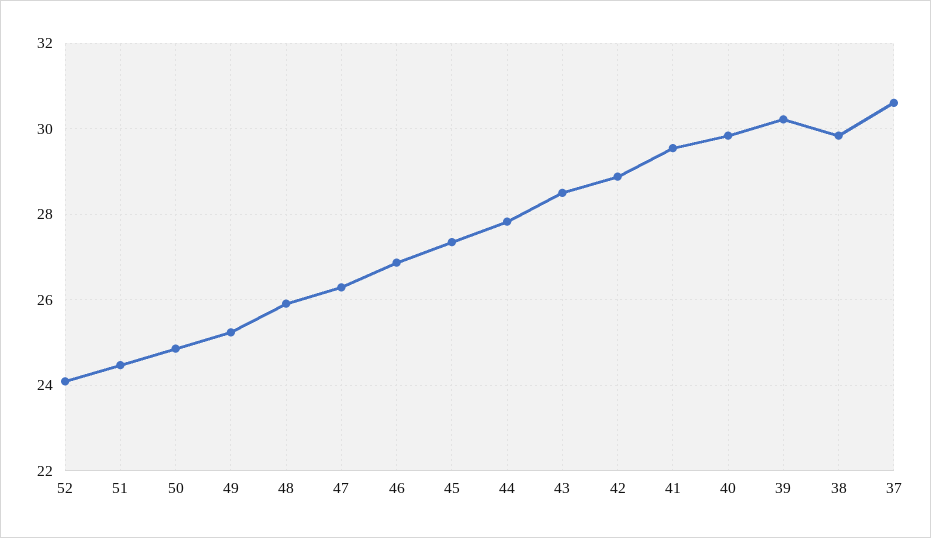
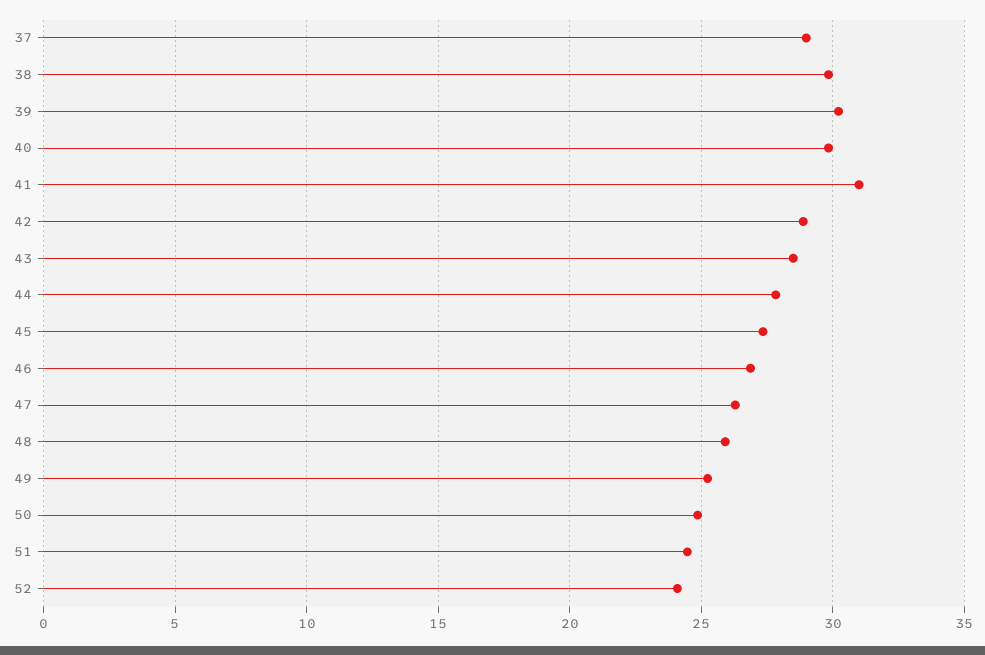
  {
    "52": 24,
    "51": 24.4,
    "50": 24.8,
    "49": 25.2,
    "48": 26,
    "47": 26.2,
    "46": 26.8,
    "45": 27.4,
    "44": 27.8,
    "43": 28.6,
    "42": 28.8,
-   "41": 29.6,
+   "41": 31,
    "40": 29.8,
    "39": 30.2,
    "38": 29.8,
-   "37": 30.6
+   "37": 29
  }

